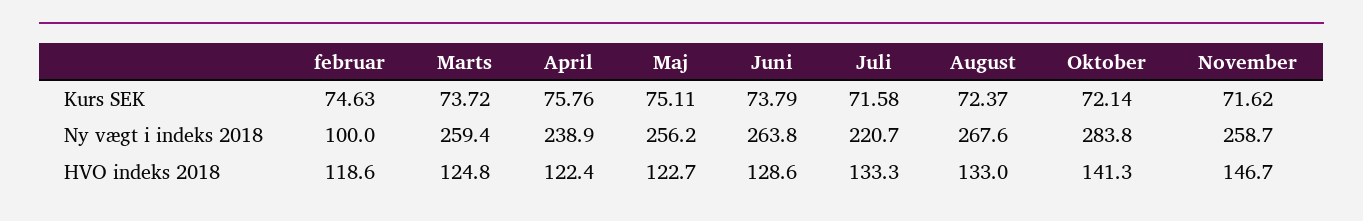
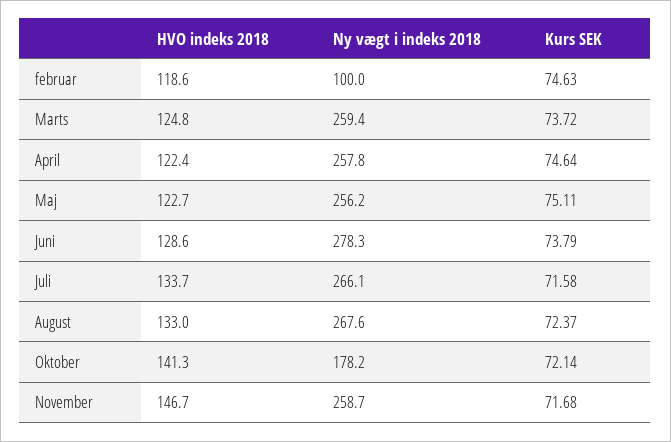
  {
    "februar": {
      "Kurs SEK": 74.63,
      "Ny vægt i indeks 2018": 100,
      "HVO indeks 2018": 118.6
    },
    "Marts": {
      "Kurs SEK": 73.72,
      "Ny vægt i indeks 2018": 259.4,
      "HVO indeks 2018": 124.8
    },
    "April": {
-     "Kurs SEK": 75.76,
+     "Kurs SEK": 74.64,
-     "Ny vægt i indeks 2018": 238.9,
+     "Ny vægt i indeks 2018": 257.8,
      "HVO indeks 2018": 122.4
    },
    "Maj": {
      "Kurs SEK": 75.11,
      "Ny vægt i indeks 2018": 256.2,
      "HVO indeks 2018": 122.7
    },
    "Juni": {
      "Kurs SEK": 73.79,
-     "Ny vægt i indeks 2018": 263.8,
+     "Ny vægt i indeks 2018": 278.3,
      "HVO indeks 2018": 128.6
    },
    "Juli": {
      "Kurs SEK": 71.58,
-     "Ny vægt i indeks 2018": 220.7,
+     "Ny vægt i indeks 2018": 266.1,
-     "HVO indeks 2018": 133.3
+     "HVO indeks 2018": 133.7
    },
    "August": {
      "Kurs SEK": 72.37,
      "Ny vægt i indeks 2018": 267.6,
      "HVO indeks 2018": 133
    },
    "Oktober": {
      "Kurs SEK": 72.14,
-     "Ny vægt i indeks 2018": 283.8,
+     "Ny vægt i indeks 2018": 178.2,
      "HVO indeks 2018": 141.3
    },
    "November": {
-     "Kurs SEK": 71.62,
+     "Kurs SEK": 71.68,
      "Ny vægt i indeks 2018": 258.7,
      "HVO indeks 2018": 146.7
    }
  }

